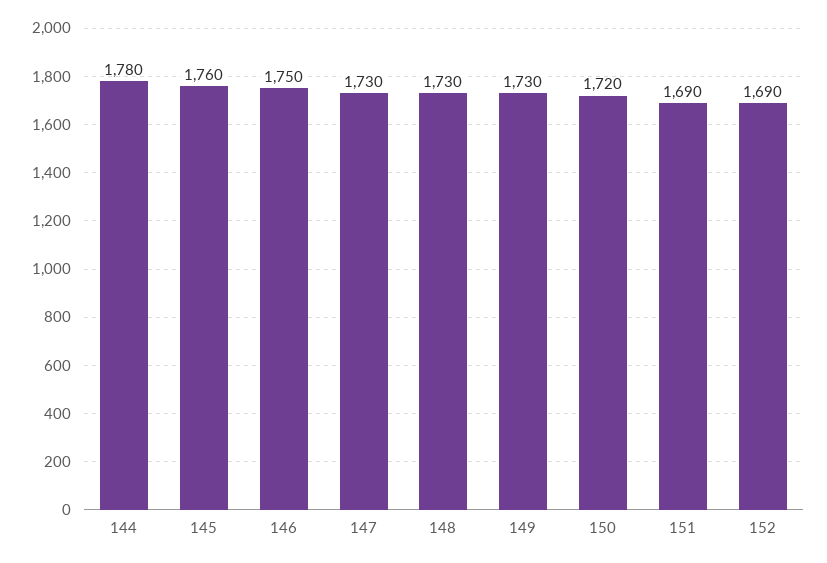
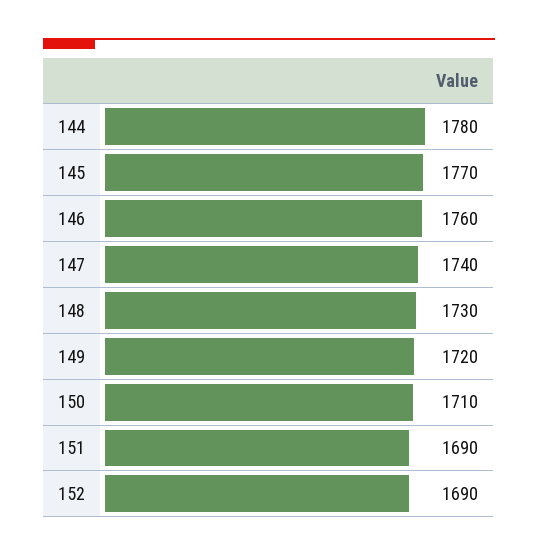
  {
    "144": 1780,
-   "145": 1760,
+   "145": 1770,
-   "146": 1750,
+   "146": 1760,
-   "147": 1730,
+   "147": 1740,
    "148": 1730,
-   "149": 1730,
+   "149": 1720,
-   "150": 1720,
+   "150": 1710,
    "151": 1690,
    "152": 1690
  }

